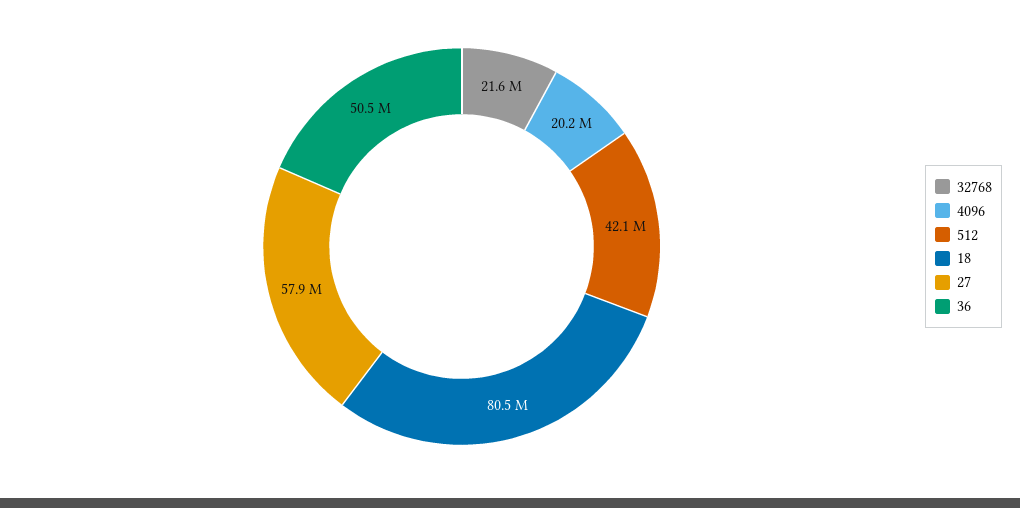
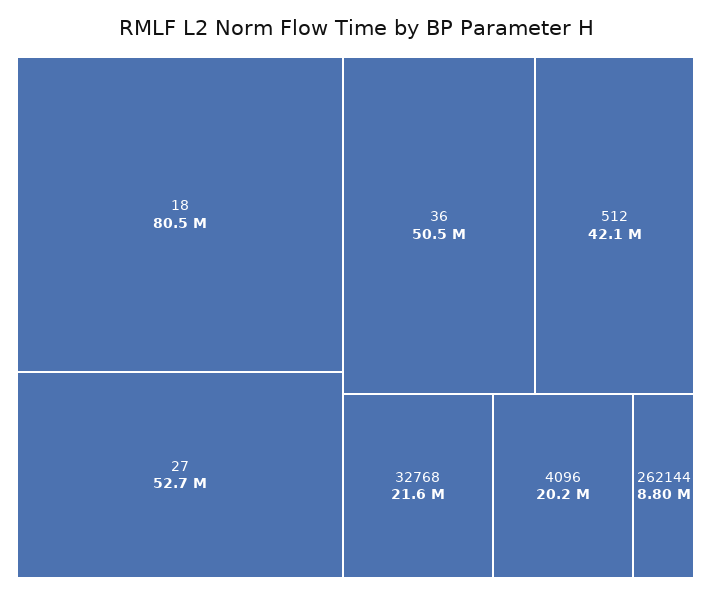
  {
    "32768": 21600000,
    "4096": 20200000,
    "512": 42100000,
    "18": 80500000,
-   "27": 57900000,
+   "27": 52700000,
-   "36": 50500000
+   "36": 50500000,
+   "262144": 8800000
  }

